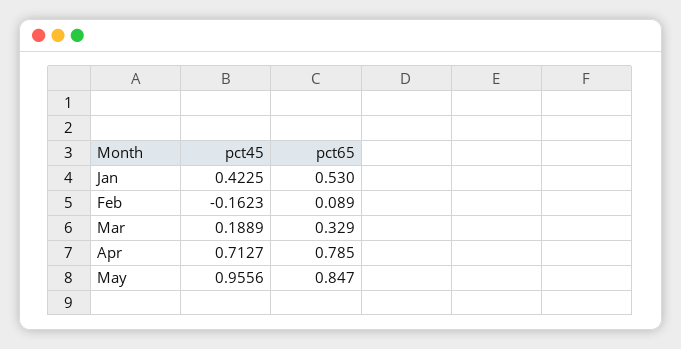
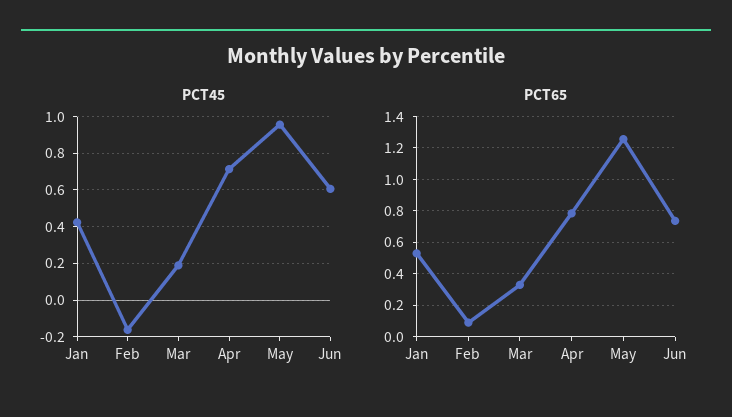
  {
    "pct45": {
      "Jan": 0.4225,
      "Feb": -0.1623,
      "Mar": 0.1889,
      "Apr": 0.7127,
-     "May": 0.9556
+     "May": 0.9556,
+     "Jun": 0.6
    },
    "pct65": {
      "Jan": 0.53,
      "Feb": 0.089,
      "Mar": 0.329,
      "Apr": 0.785,
-     "May": 0.847
+     "May": 1.25,
+     "Jun": 0.75
    }
  }

